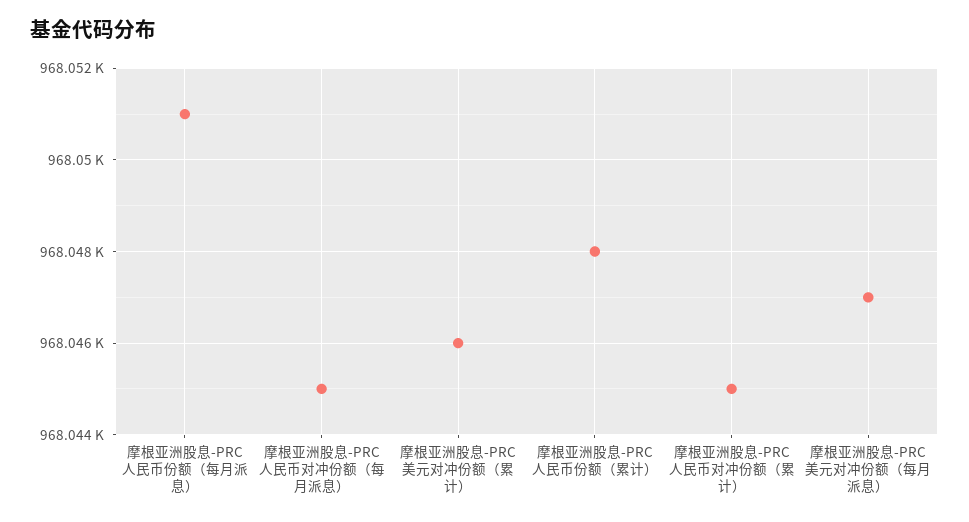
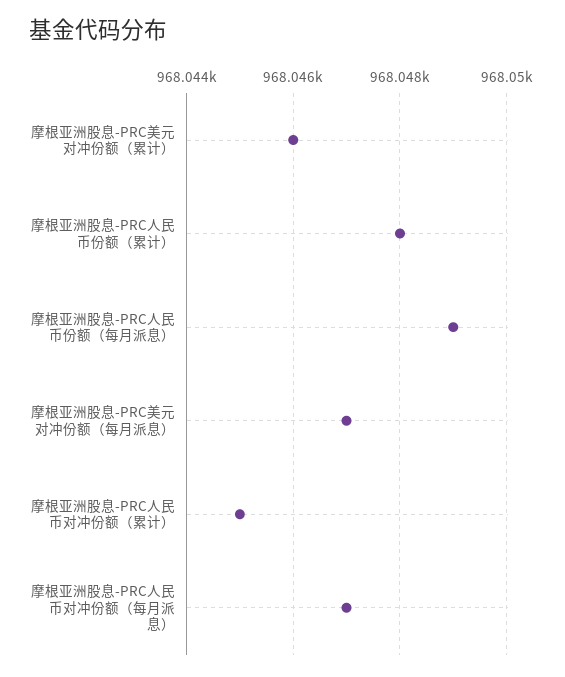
  {
-   "摩根亚洲股息-PRC人民币份额（每月派息）": 968051,
+   "摩根亚洲股息-PRC人民币份额（每月派息）": 968049,
-   "摩根亚洲股息-PRC人民币对冲份额（每月派息）": 968045,
+   "摩根亚洲股息-PRC人民币对冲份额（每月派息）": 968047,
    "摩根亚洲股息-PRC美元对冲份额（累计）": 968046,
    "摩根亚洲股息-PRC人民币份额（累计）": 968048,
    "摩根亚洲股息-PRC人民币对冲份额（累计）": 968045,
    "摩根亚洲股息-PRC美元对冲份额（每月派息）": 968047
  }

